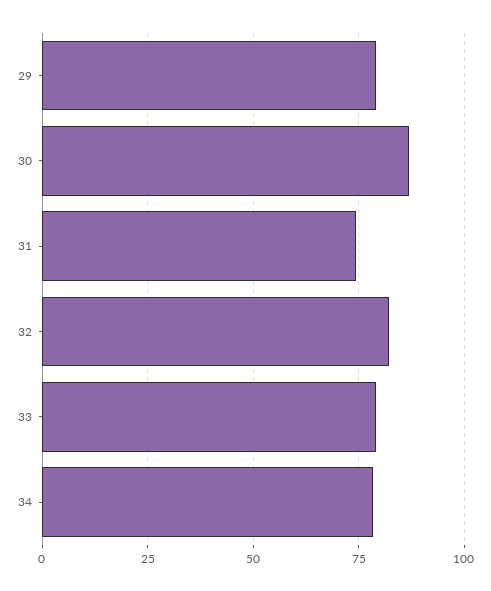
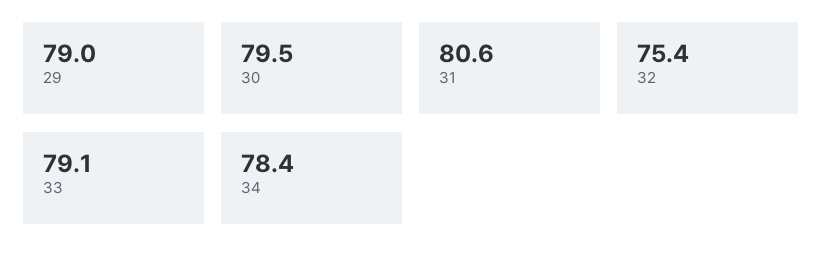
  {
    "29": 79,
-   "30": 87.5,
+   "30": 79.5,
-   "31": 75,
+   "31": 80.6,
-   "32": 82.5,
+   "32": 75.4,
    "33": 79.1,
    "34": 78.4
  }

